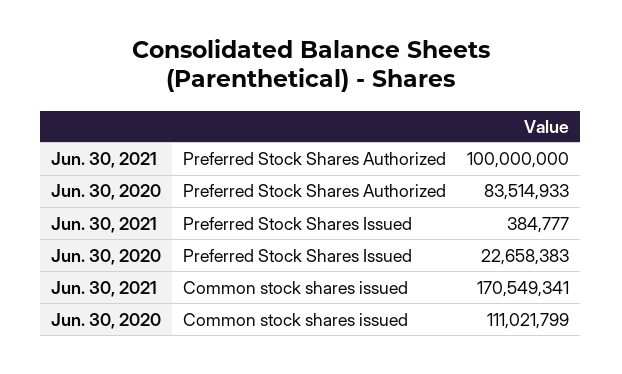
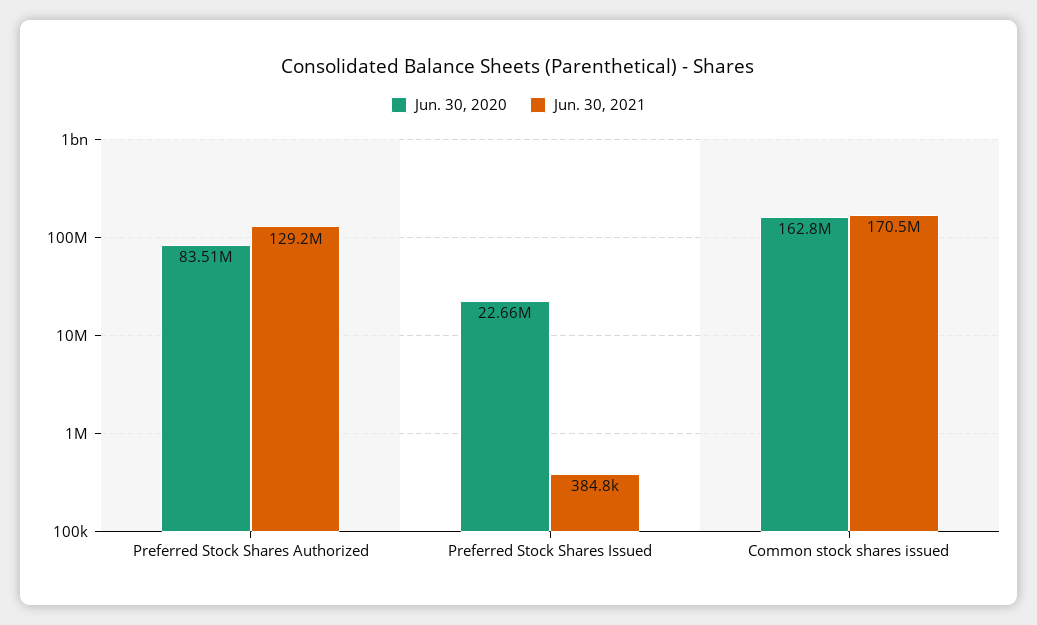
  {
    "Jun. 30, 2021": {
-     "Preferred Stock Shares Authorized": 100000000,
+     "Preferred Stock Shares Authorized": 129200000,
      "Preferred Stock Shares Issued": 384777,
      "Common stock shares issued": 170549341
    },
    "Jun. 30, 2020": {
      "Preferred Stock Shares Authorized": 83514933,
      "Preferred Stock Shares Issued": 22658383,
-     "Common stock shares issued": 111021799
+     "Common stock shares issued": 162800000
    }
  }

